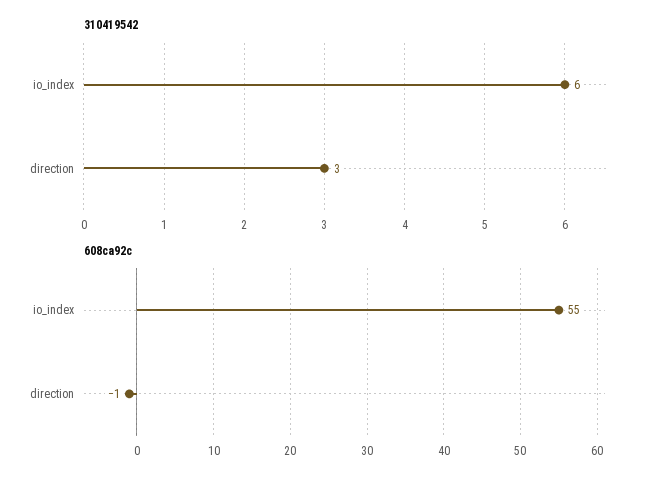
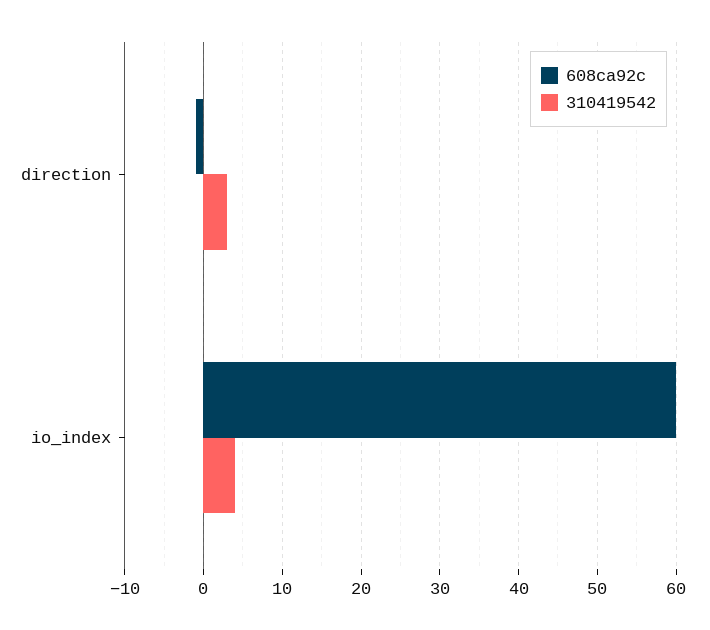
  {
    "310419542": {
-     "io_index": 6,
+     "io_index": 4,
      "direction": 3
    },
    "608ca92c": {
-     "io_index": 55,
+     "io_index": 60,
      "direction": -1
    }
  }

